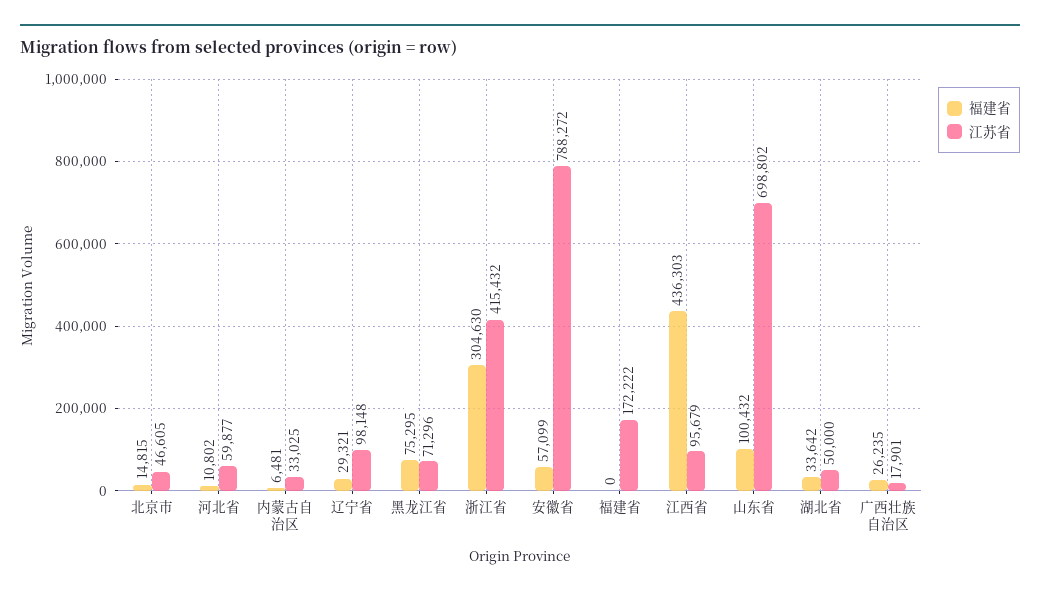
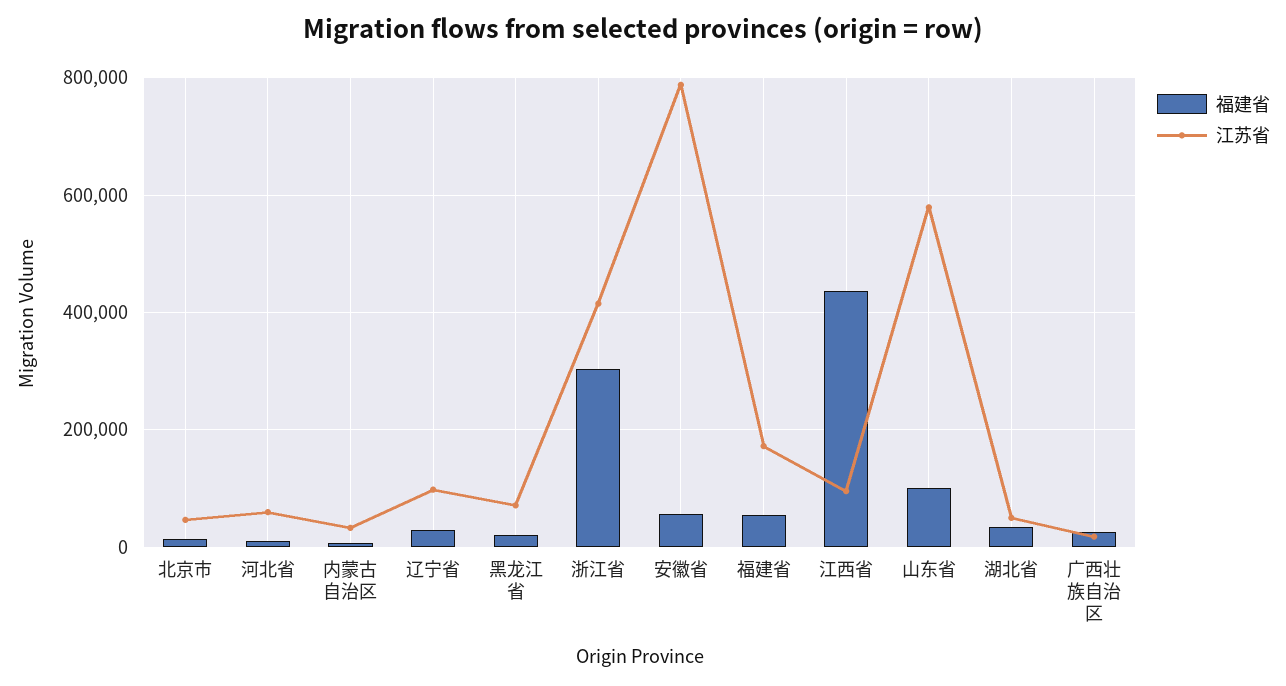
  {
    "福建省": {
      "北京市": 14815,
      "河北省": 10802,
      "内蒙古自治区": 6481,
      "辽宁省": 29321,
-     "黑龙江省": 75295,
+     "黑龙江省": 20000,
      "浙江省": 304630,
      "安徽省": 57099,
-     "福建省": 0,
+     "福建省": 60000,
      "江西省": 436303,
      "山东省": 100432,
      "湖北省": 33642,
      "广西壮族自治区": 26235
    },
    "江苏省": {
      "北京市": 46605,
      "河北省": 59877,
      "内蒙古自治区": 33025,
      "辽宁省": 98148,
      "黑龙江省": 71296,
      "浙江省": 415432,
      "安徽省": 788272,
      "福建省": 172222,
      "江西省": 95679,
-     "山东省": 698802,
+     "山东省": 580000,
      "湖北省": 50000,
      "广西壮族自治区": 17901
    }
  }

